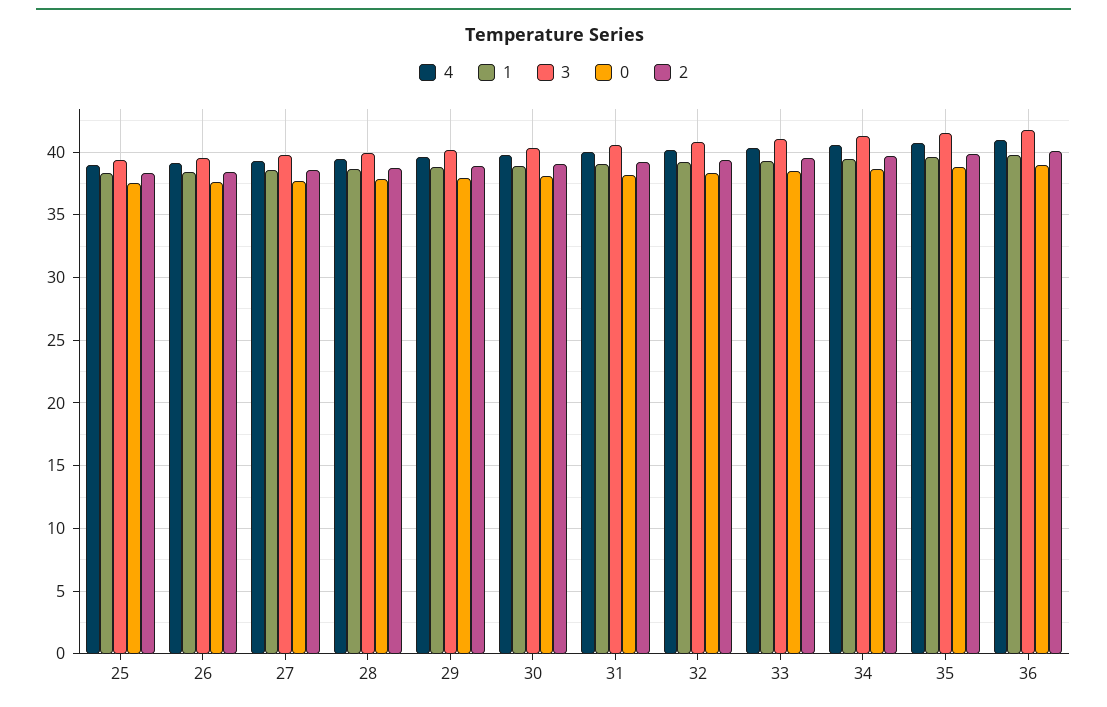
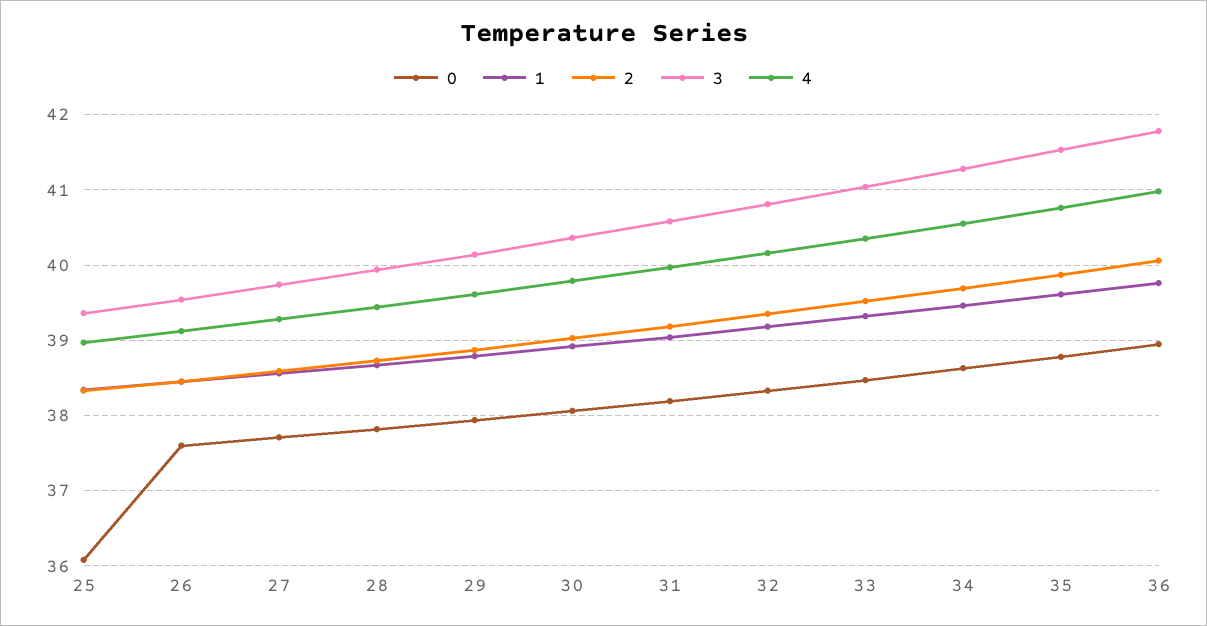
  {
    "4": {
      "25": 39,
      "26": 39.1,
      "27": 39.3,
      "28": 39.4,
      "29": 39.6,
      "30": 39.8,
      "31": 40,
      "32": 40.2,
      "33": 40.4,
      "34": 40.6,
      "35": 40.8,
      "36": 41
    },
    "1": {
      "25": 38.3,
      "26": 38.5,
      "27": 38.6,
      "28": 38.7,
      "29": 38.8,
      "30": 38.9,
      "31": 39,
      "32": 39.2,
      "33": 39.3,
      "34": 39.5,
      "35": 39.6,
      "36": 39.8
    },
    "3": {
      "25": 39.4,
      "26": 39.5,
      "27": 39.7,
      "28": 39.9,
      "29": 40.1,
      "30": 40.4,
      "31": 40.6,
      "32": 40.8,
      "33": 41,
      "34": 41.3,
      "35": 41.5,
      "36": 41.8
    },
    "0": {
-     "25": 37.5,
+     "25": 36.1,
      "26": 37.6,
      "27": 37.7,
      "28": 37.8,
      "29": 37.9,
      "30": 38.1,
      "31": 38.2,
      "32": 38.3,
      "33": 38.5,
      "34": 38.6,
      "35": 38.8,
      "36": 39
    },
    "2": {
      "25": 38.3,
      "26": 38.5,
      "27": 38.6,
      "28": 38.7,
      "29": 38.9,
      "30": 39,
      "31": 39.2,
      "32": 39.4,
      "33": 39.5,
      "34": 39.7,
      "35": 39.9,
      "36": 40.1
    }
  }

